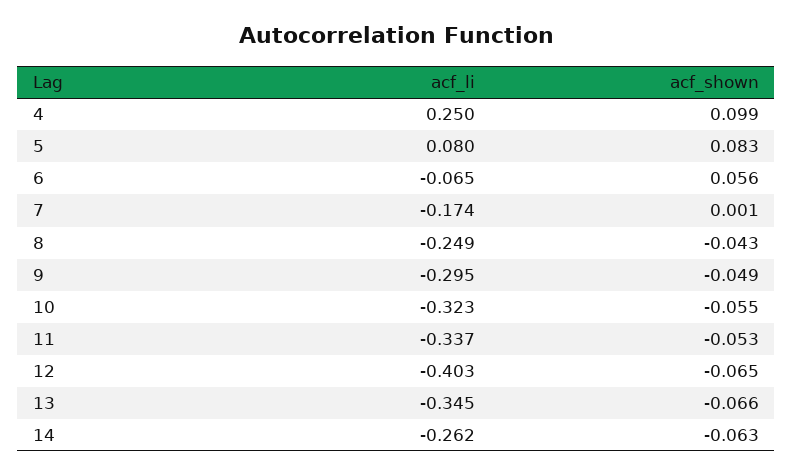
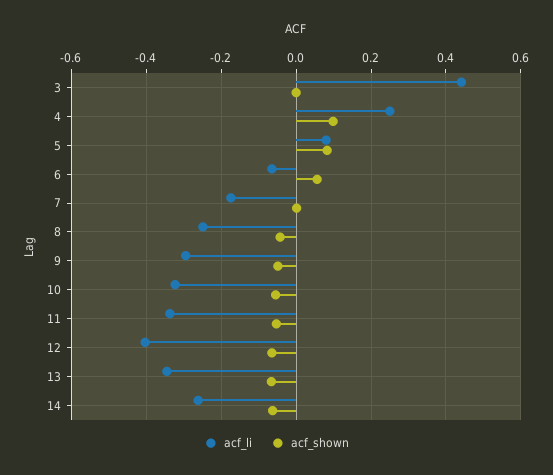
  {
    "acf_li": {
      "4": 0.25,
      "5": 0.08,
      "6": -0.065,
      "7": -0.174,
      "8": -0.249,
      "9": -0.295,
      "10": -0.323,
      "11": -0.337,
      "12": -0.403,
      "13": -0.345,
-     "14": -0.262
+     "14": -0.262,
+     "3": 0.44
    },
    "acf_shown": {
      "4": 0.099,
      "5": 0.083,
      "6": 0.056,
      "7": 0.001,
      "8": -0.043,
      "9": -0.049,
      "10": -0.055,
      "11": -0.053,
      "12": -0.065,
      "13": -0.066,
-     "14": -0.063
+     "14": -0.063,
+     "3": 0
    }
  }

